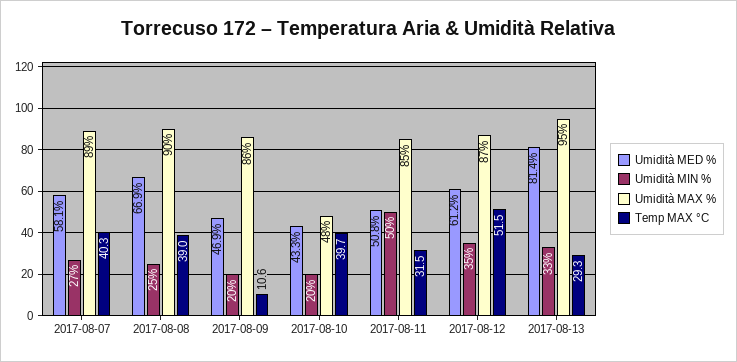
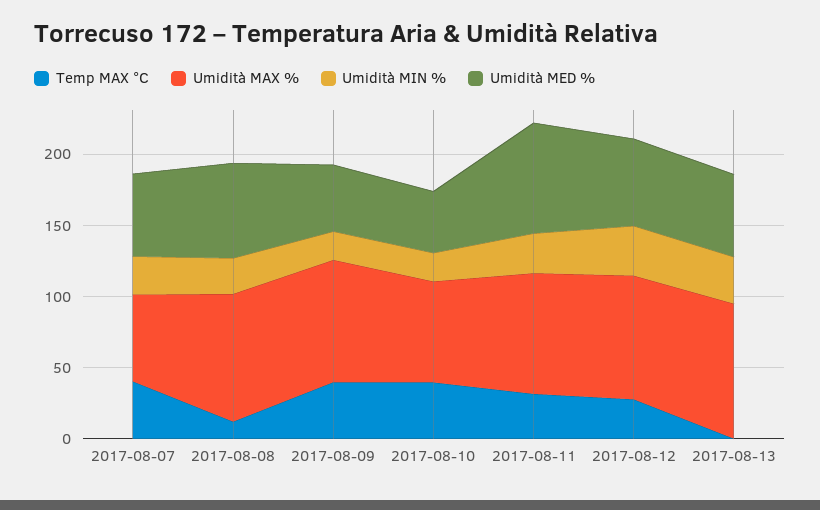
  {
    "Umidità MED %": {
      "2017-08-07": 58.1,
      "2017-08-08": 66.9,
      "2017-08-09": 46.9,
      "2017-08-10": 43.3,
-     "2017-08-11": 50.8,
+     "2017-08-11": 80,
      "2017-08-12": 61.2,
-     "2017-08-13": 81.4
+     "2017-08-13": 60
    },
    "Umidità MIN %": {
      "2017-08-07": 27,
      "2017-08-08": 25,
      "2017-08-09": 20,
      "2017-08-10": 20,
-     "2017-08-11": 50,
+     "2017-08-11": 30,
      "2017-08-12": 35,
      "2017-08-13": 33
    },
    "Umidità MAX %": {
-     "2017-08-07": 89,
+     "2017-08-07": 60,
      "2017-08-08": 90,
      "2017-08-09": 86,
-     "2017-08-10": 48,
+     "2017-08-10": 70,
      "2017-08-11": 85,
      "2017-08-12": 87,
      "2017-08-13": 95
    },
    "Temp MAX °C": {
      "2017-08-07": 40.3,
-     "2017-08-08": 39,
+     "2017-08-08": 10,
-     "2017-08-09": 10.6,
+     "2017-08-09": 40,
      "2017-08-10": 39.7,
      "2017-08-11": 31.5,
-     "2017-08-12": 51.5,
+     "2017-08-12": 30,
-     "2017-08-13": 29.3
+     "2017-08-13": 0
    }
  }

